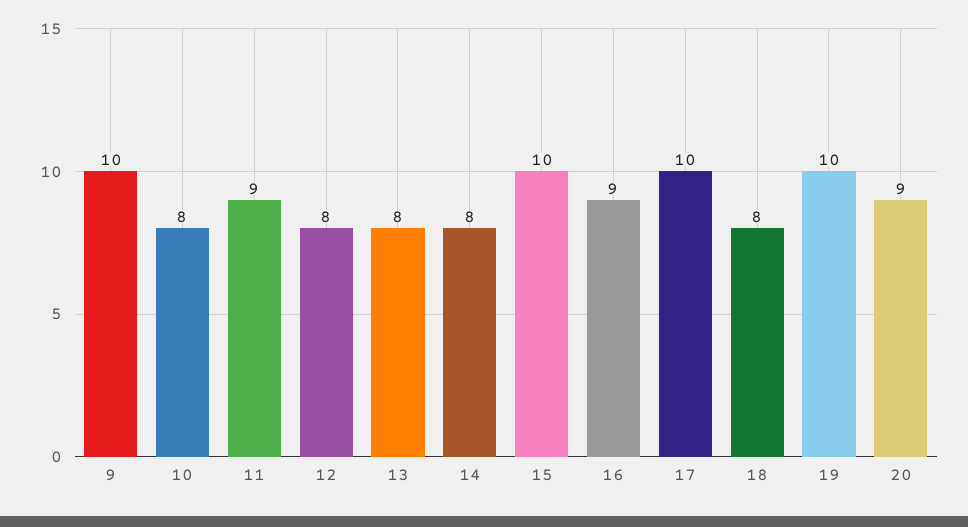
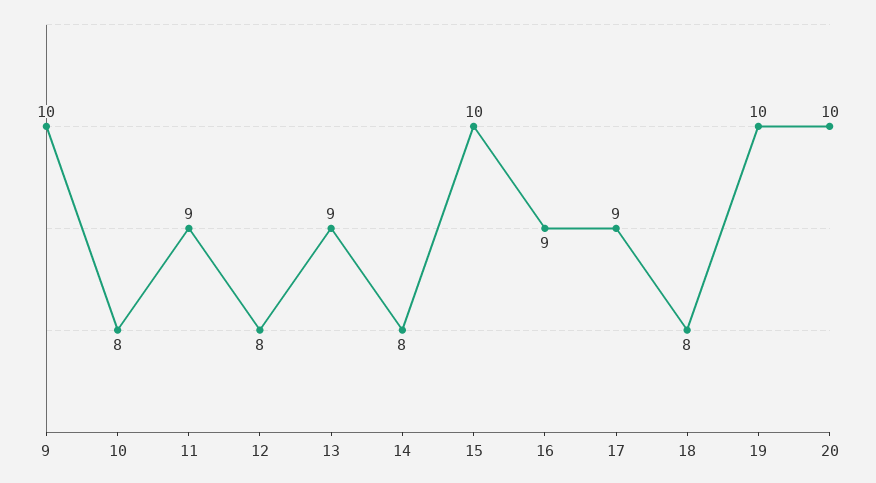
  {
    "9": 10,
    "10": 8,
    "11": 9,
    "12": 8,
-   "13": 8,
+   "13": 9,
    "14": 8,
    "15": 10,
    "16": 9,
-   "17": 10,
+   "17": 9,
    "18": 8,
    "19": 10,
-   "20": 9
+   "20": 10
  }

